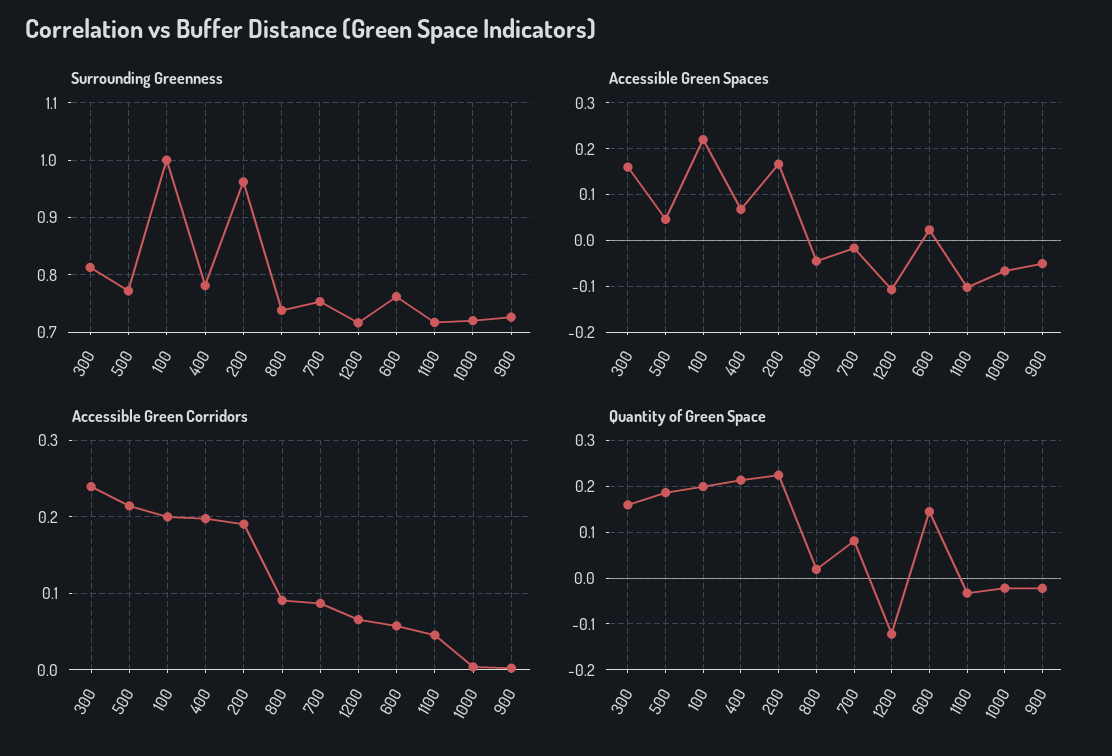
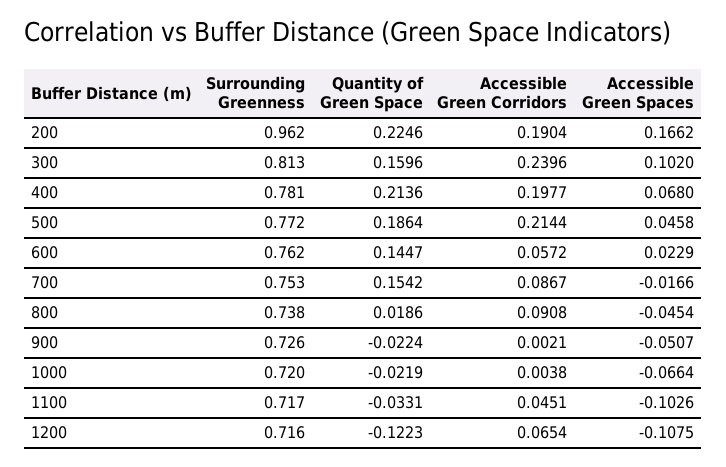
  {
    "Surrounding Greenness": {
      "300": 0.813,
      "500": 0.772,
-     "100": 1,
      "400": 0.781,
      "200": 0.962,
      "800": 0.738,
      "700": 0.753,
      "1200": 0.716,
      "600": 0.762,
      "1100": 0.717,
      "1000": 0.72,
      "900": 0.726
    },
    "Accessible Green Spaces": {
-     "300": 0.16,
+     "300": 0.102,
      "500": 0.0458,
-     "100": 0.22,
      "400": 0.068,
      "200": 0.1662,
      "800": -0.0454,
      "700": -0.0166,
      "1200": -0.1075,
      "600": 0.0229,
      "1100": -0.1026,
      "1000": -0.0664,
      "900": -0.0507
    },
    "Accessible Green Corridors": {
      "300": 0.2396,
      "500": 0.2144,
-     "100": 0.2,
      "400": 0.1977,
      "200": 0.1904,
      "800": 0.0908,
      "700": 0.0867,
      "1200": 0.0654,
      "600": 0.0572,
      "1100": 0.0451,
      "1000": 0.0038,
      "900": 0.0021
    },
    "Quantity of Green Space": {
      "300": 0.1596,
      "500": 0.1864,
-     "100": 0.2,
      "400": 0.2136,
      "200": 0.2246,
      "800": 0.0186,
-     "700": 0.08,
+     "700": 0.1542,
      "1200": -0.1223,
      "600": 0.1447,
      "1100": -0.0331,
      "1000": -0.0219,
      "900": -0.0224
    }
  }

